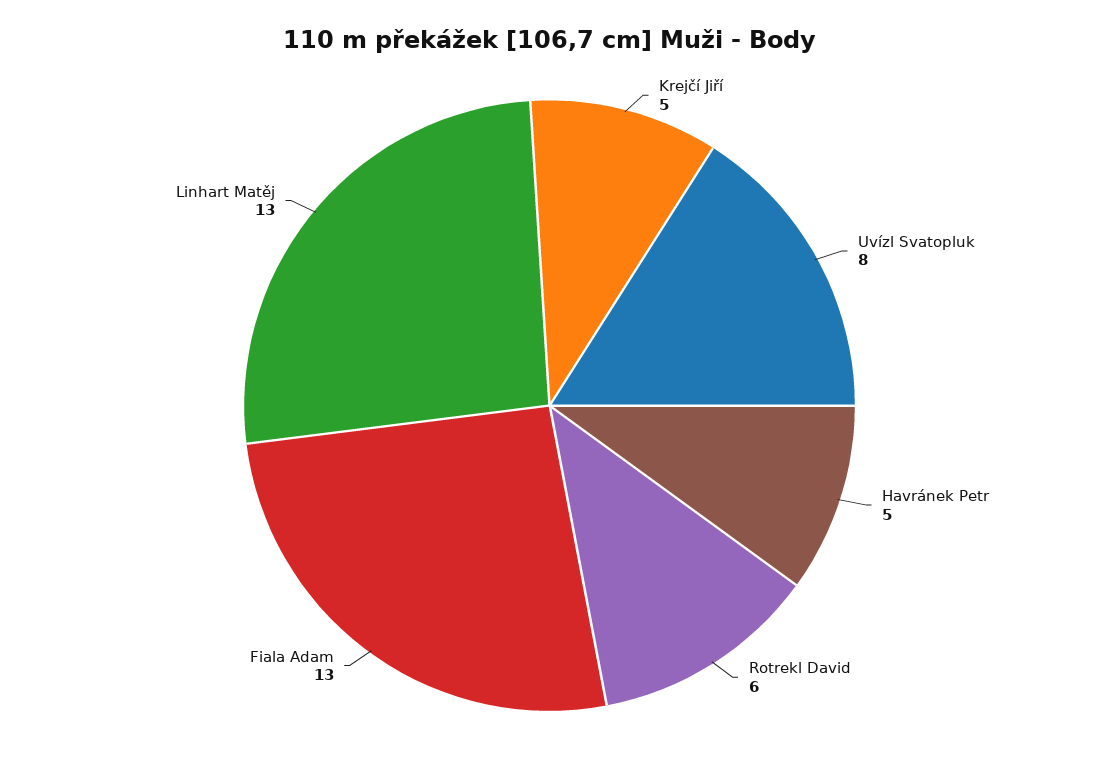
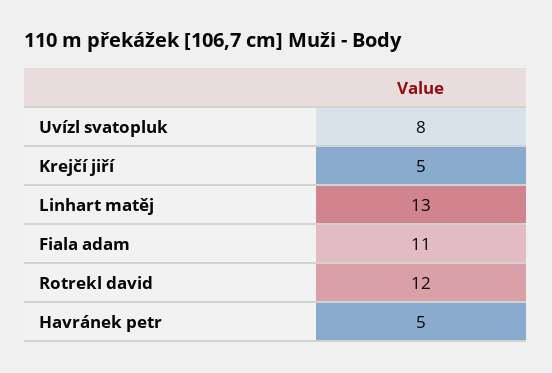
  {
    "Krejčí Jiří": 5,
    "Uvízl Svatopluk": 8,
    "Havránek Petr": 5,
-   "Rotrekl David": 6,
+   "Rotrekl David": 12,
-   "Fiala Adam": 13,
+   "Fiala Adam": 11,
    "Linhart Matěj": 13
  }

